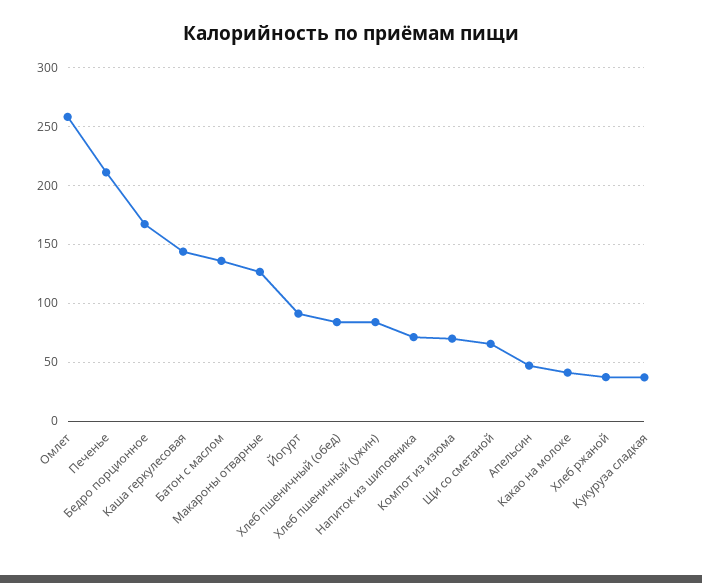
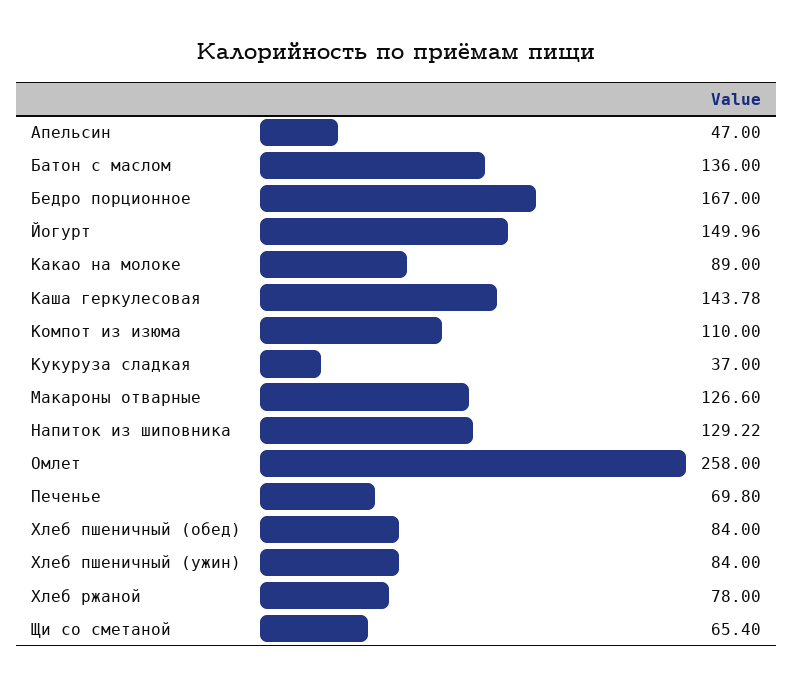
  {
    "Омлет": 258,
-   "Печенье": 210,
+   "Печенье": 69.8,
    "Бедро порционное": 167,
    "Каша геркулесовая": 143.78,
    "Батон с маслом": 136,
    "Макароны отварные": 126.6,
-   "Йогурт": 90,
+   "Йогурт": 149.96,
    "Хлеб пшеничный (обед)": 84,
    "Хлеб пшеничный (ужин)": 84,
-   "Напиток из шиповника": 70,
+   "Напиток из шиповника": 129.22,
-   "Компот из изюма": 70,
+   "Компот из изюма": 110,
    "Щи со сметаной": 65.4,
    "Апельсин": 47,
-   "Какао на молоке": 40,
+   "Какао на молоке": 89,
-   "Хлеб ржаной": 40,
+   "Хлеб ржаной": 78,
    "Кукуруза сладкая": 37
  }

